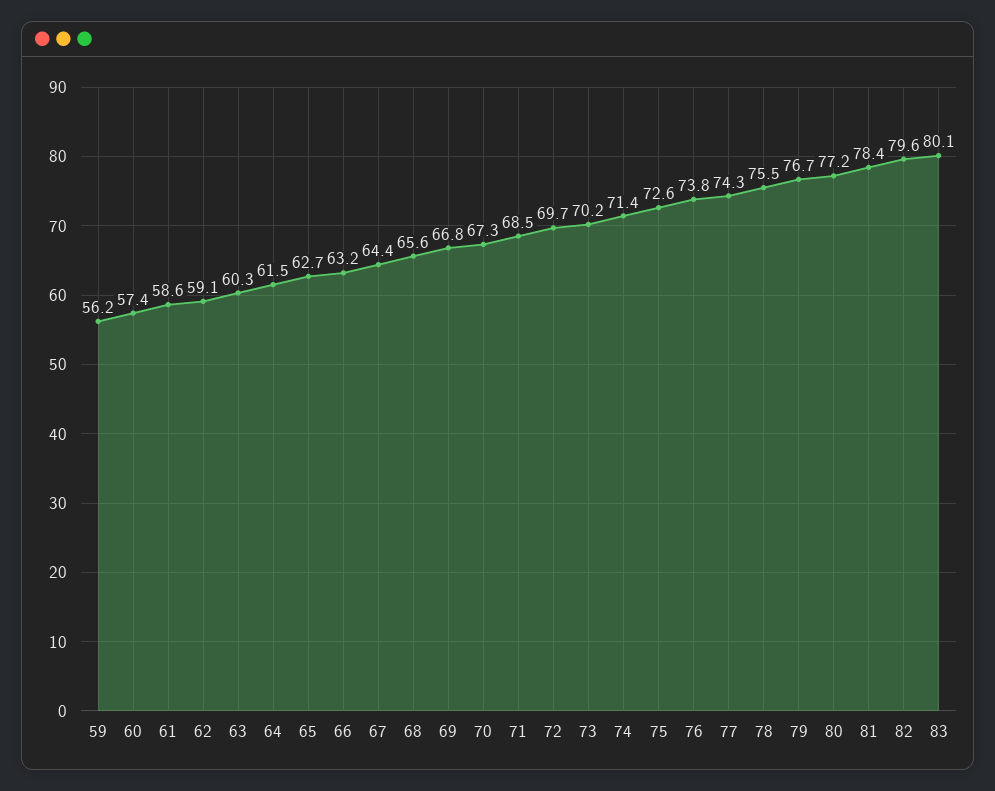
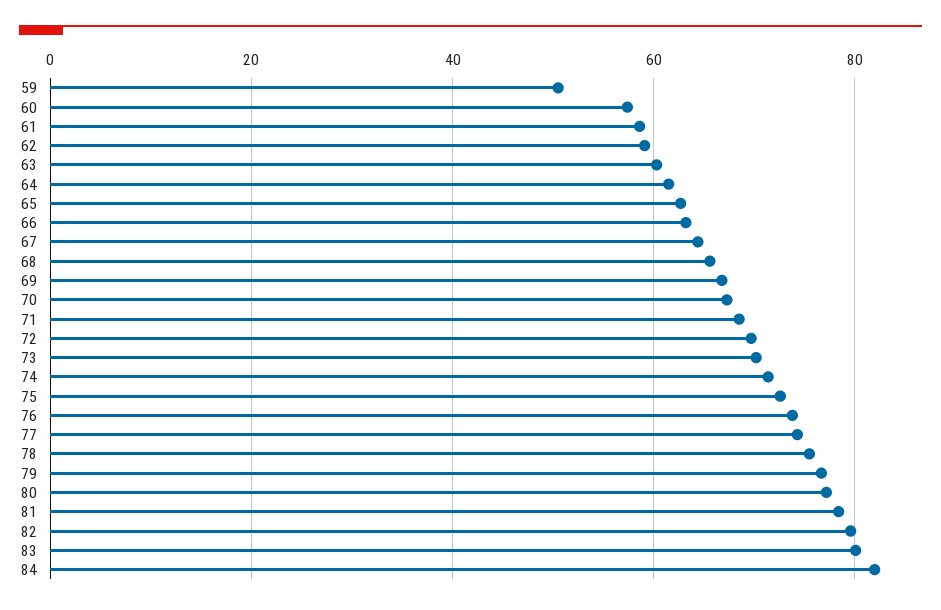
  {
-   "59": 56.2,
+   "59": 50,
    "60": 57.4,
    "61": 58.6,
    "62": 59.1,
    "63": 60.3,
    "64": 61.5,
    "65": 62.7,
    "66": 63.2,
    "67": 64.4,
    "68": 65.6,
    "69": 66.8,
    "70": 67.3,
    "71": 68.5,
    "72": 69.7,
    "73": 70.2,
    "74": 71.4,
    "75": 72.6,
    "76": 73.8,
    "77": 74.3,
    "78": 75.5,
    "79": 76.7,
    "80": 77.2,
    "81": 78.4,
    "82": 79.6,
-   "83": 80.1
+   "83": 80.1,
+   "84": 82
  }

